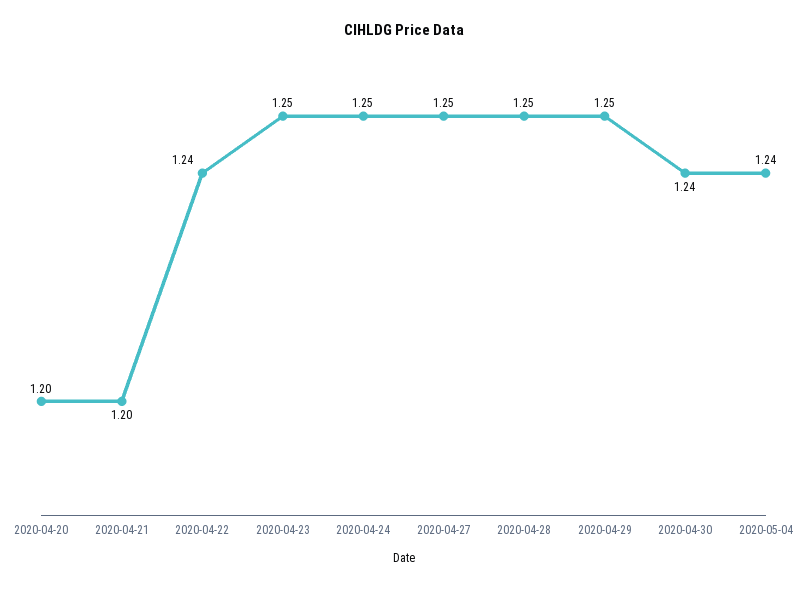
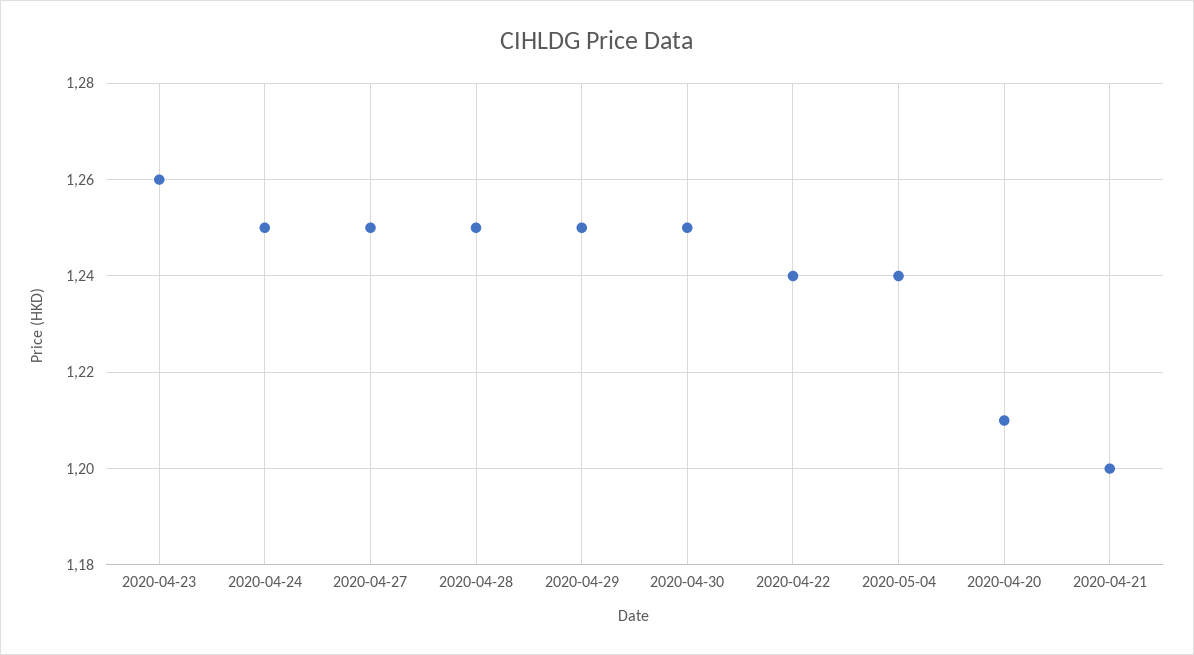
  {
-   "2020-04-20": 1.2,
+   "2020-04-20": 1.21,
    "2020-04-21": 1.2,
    "2020-04-22": 1.24,
-   "2020-04-23": 1.25,
+   "2020-04-23": 1.26,
    "2020-04-24": 1.25,
    "2020-04-27": 1.25,
    "2020-04-28": 1.25,
    "2020-04-29": 1.25,
-   "2020-04-30": 1.24,
+   "2020-04-30": 1.25,
    "2020-05-04": 1.24
  }

